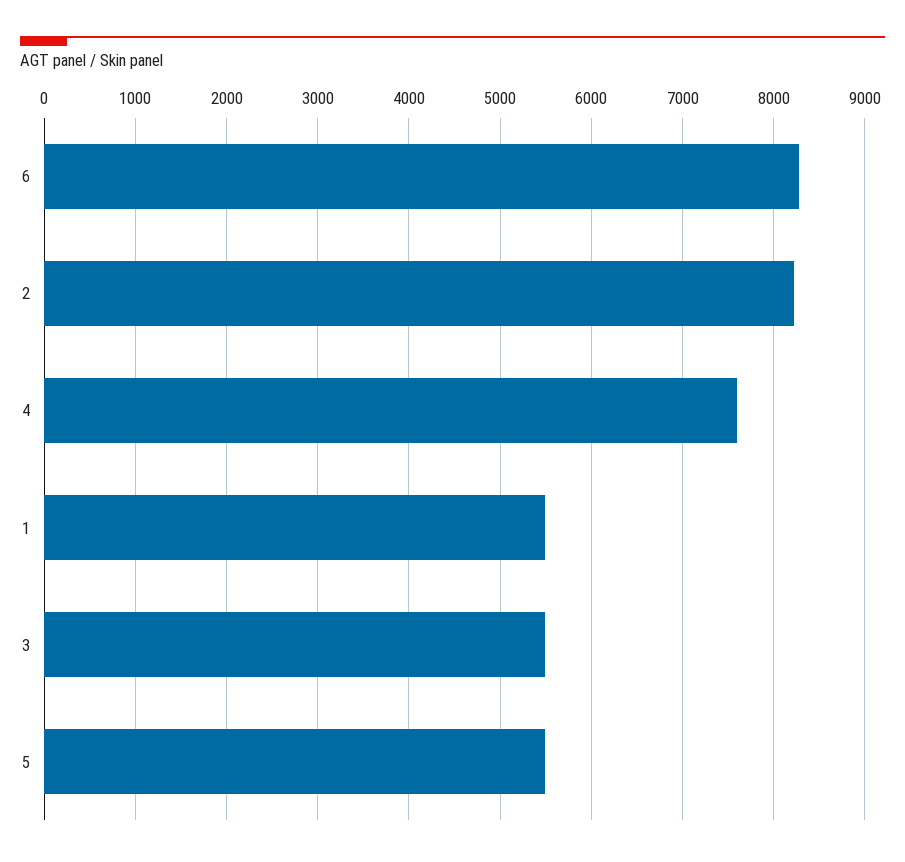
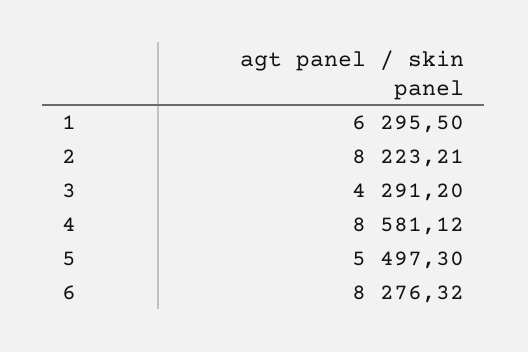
  {
    "6": 8276.32,
    "2": 8223.21,
-   "4": 7600,
+   "4": 8581.12,
-   "1": 5500,
+   "1": 6295.5,
-   "3": 5500,
+   "3": 4291.2,
    "5": 5497.3
  }

